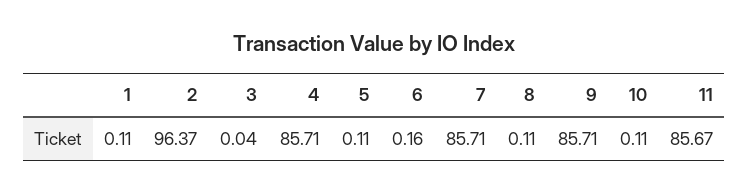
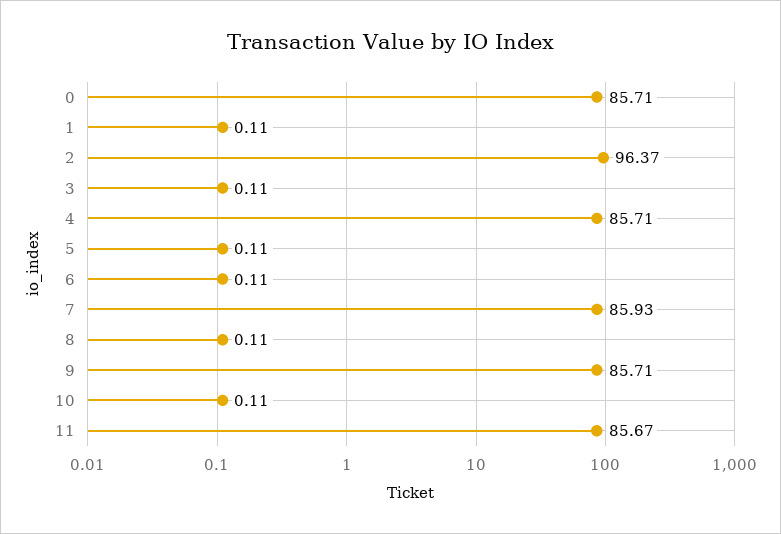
  {
    "1": 0.11,
    "2": 96.37,
-   "3": 0.04,
+   "3": 0.11,
    "4": 85.71,
    "5": 0.11,
-   "6": 0.16,
+   "6": 0.11,
-   "7": 85.71,
+   "7": 85.93,
    "8": 0.11,
    "9": 85.71,
    "10": 0.11,
-   "11": 85.67
+   "11": 85.67,
+   "0": 85.71
  }

